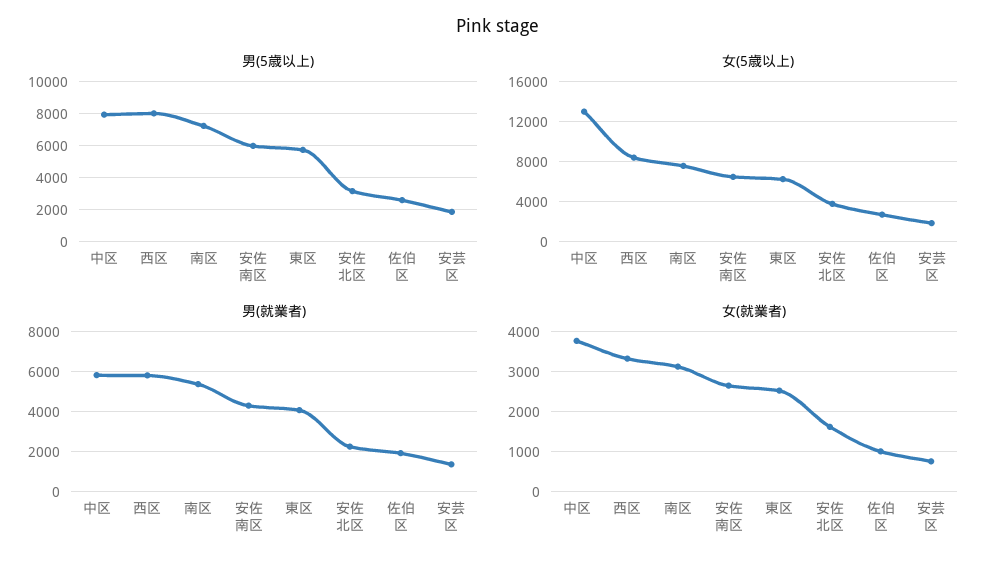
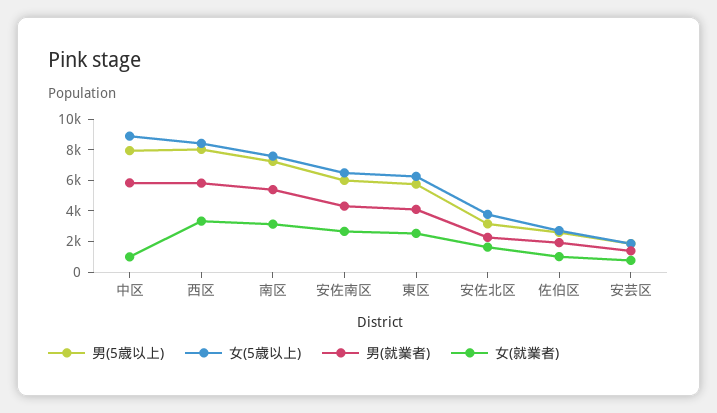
  {
    "男(5歳以上)": {
      "中区": 8000,
      "西区": 8000,
      "南区": 7000,
      "安佐南区": 6000,
      "東区": 5500,
      "安佐北区": 3000,
      "佐伯区": 2500,
      "安芸区": 2000
    },
    "女(5歳以上)": {
-     "中区": 13000,
+     "中区": 9000,
      "西区": 8000,
      "南区": 8000,
      "安佐南区": 6000,
      "東区": 6000,
      "安佐北区": 4000,
      "佐伯区": 3000,
      "安芸区": 2000
    },
    "男(就業者)": {
      "中区": 6000,
      "西区": 6000,
      "南区": 5500,
      "安佐南区": 4500,
      "東区": 4000,
      "安佐北区": 2500,
      "佐伯区": 2000,
      "安芸区": 1500
    },
    "女(就業者)": {
-     "中区": 3800,
+     "中区": 1000,
      "西区": 3400,
      "南区": 3200,
      "安佐南区": 2600,
      "東区": 2600,
      "安佐北区": 1600,
      "佐伯区": 1000,
      "安芸区": 800
    }
  }

